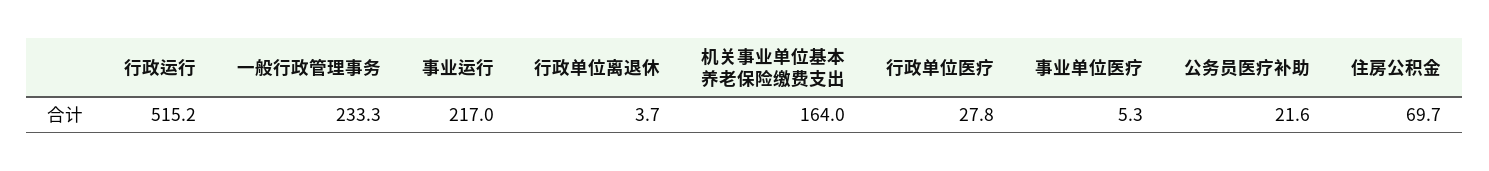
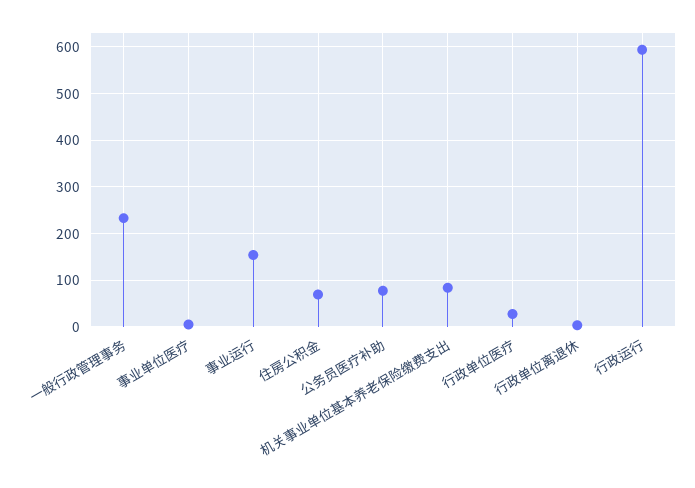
  {
-   "行政运行": 515.2,
+   "行政运行": 600,
    "一般行政管理事务": 233.3,
-   "事业运行": 217,
+   "事业运行": 160,
    "行政单位离退休": 3.7,
-   "机关事业单位基本养老保险缴费支出": 164,
+   "机关事业单位基本养老保险缴费支出": 80,
    "行政单位医疗": 27.8,
    "事业单位医疗": 5.3,
-   "公务员医疗补助": 21.6,
+   "公务员医疗补助": 80,
    "住房公积金": 69.7
  }

